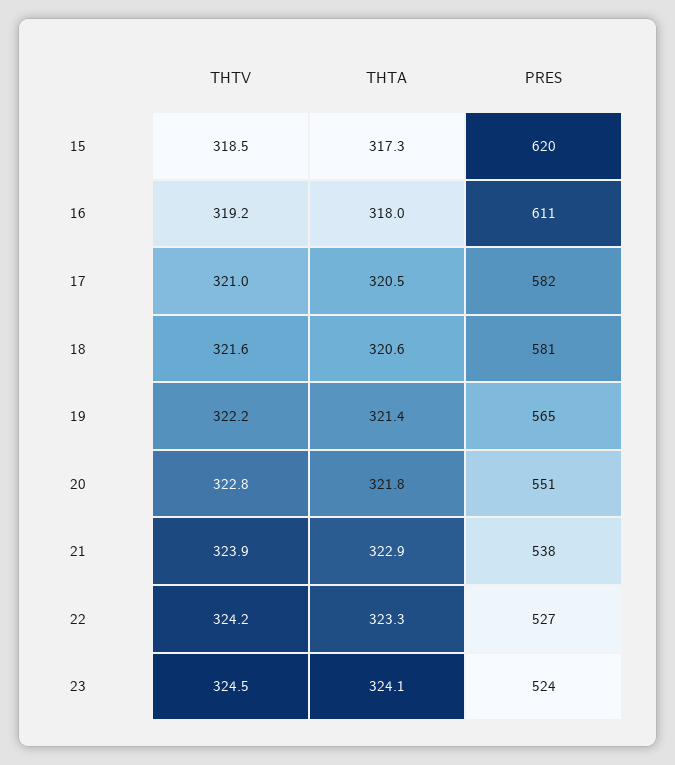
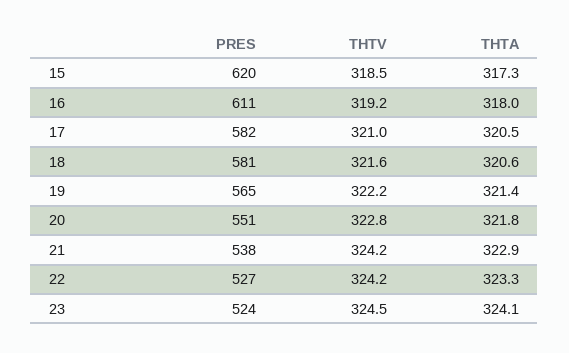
  {
    "THTV": {
      "15": 318.5,
      "16": 319.2,
      "17": 321,
      "18": 321.6,
      "19": 322.2,
      "20": 322.8,
-     "21": 323.9,
+     "21": 324.2,
      "22": 324.2,
      "23": 324.5
    },
    "THTA": {
      "15": 317.3,
      "16": 318,
      "17": 320.5,
      "18": 320.6,
      "19": 321.4,
      "20": 321.8,
      "21": 322.9,
      "22": 323.3,
      "23": 324.1
    },
    "PRES": {
      "15": 620,
      "16": 611,
      "17": 582,
      "18": 581,
      "19": 565,
      "20": 551,
      "21": 538,
      "22": 527,
      "23": 524
    }
  }

